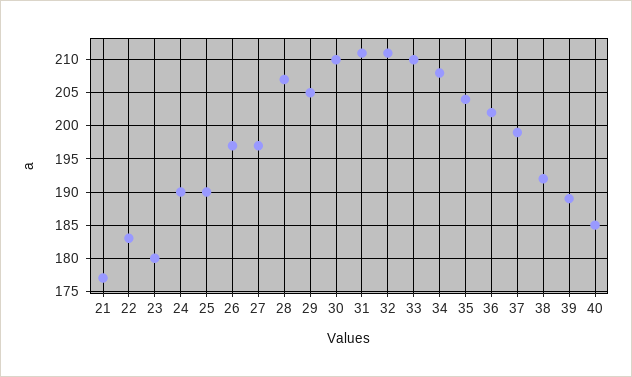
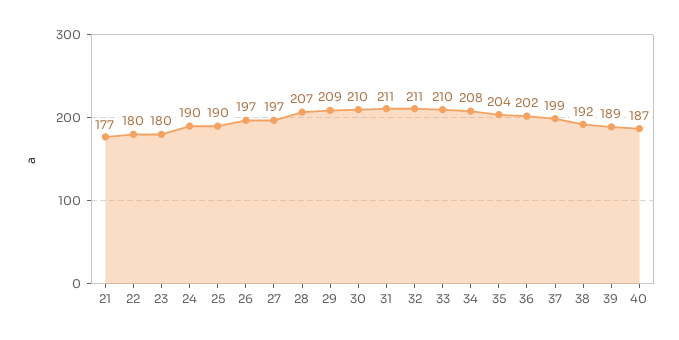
  {
    "21": 177,
-   "22": 183,
+   "22": 180,
    "23": 180,
    "24": 190,
    "25": 190,
    "26": 197,
    "27": 197,
    "28": 207,
-   "29": 205,
+   "29": 209,
    "30": 210,
    "31": 211,
    "32": 211,
    "33": 210,
    "34": 208,
    "35": 204,
    "36": 202,
    "37": 199,
    "38": 192,
    "39": 189,
-   "40": 185
+   "40": 187
  }

